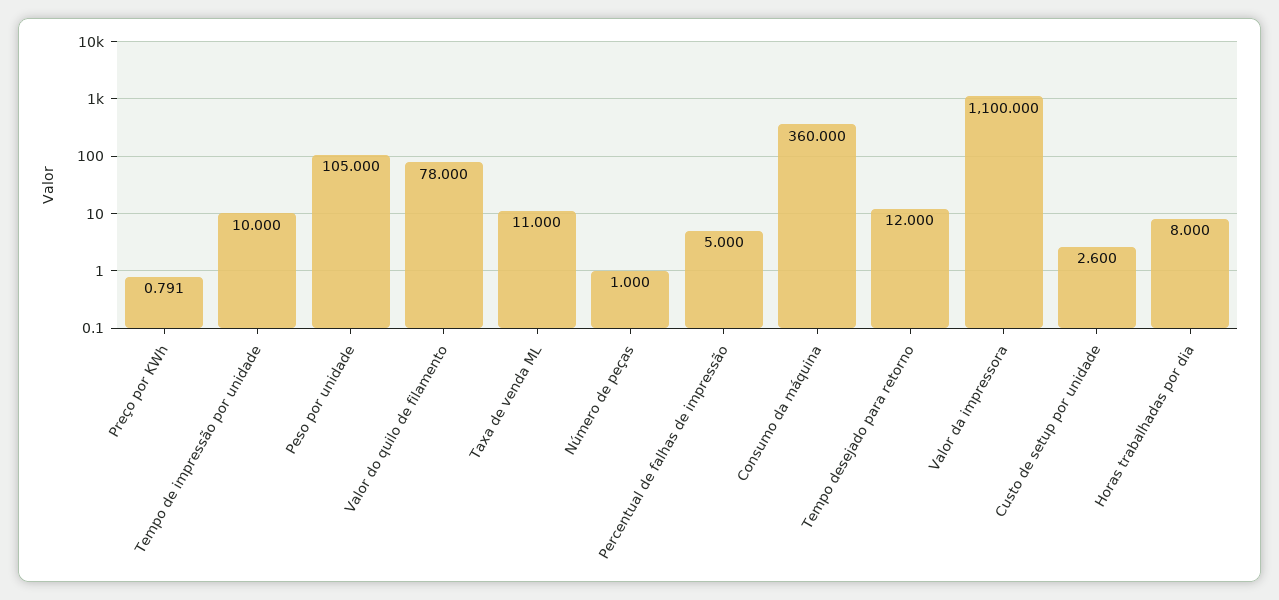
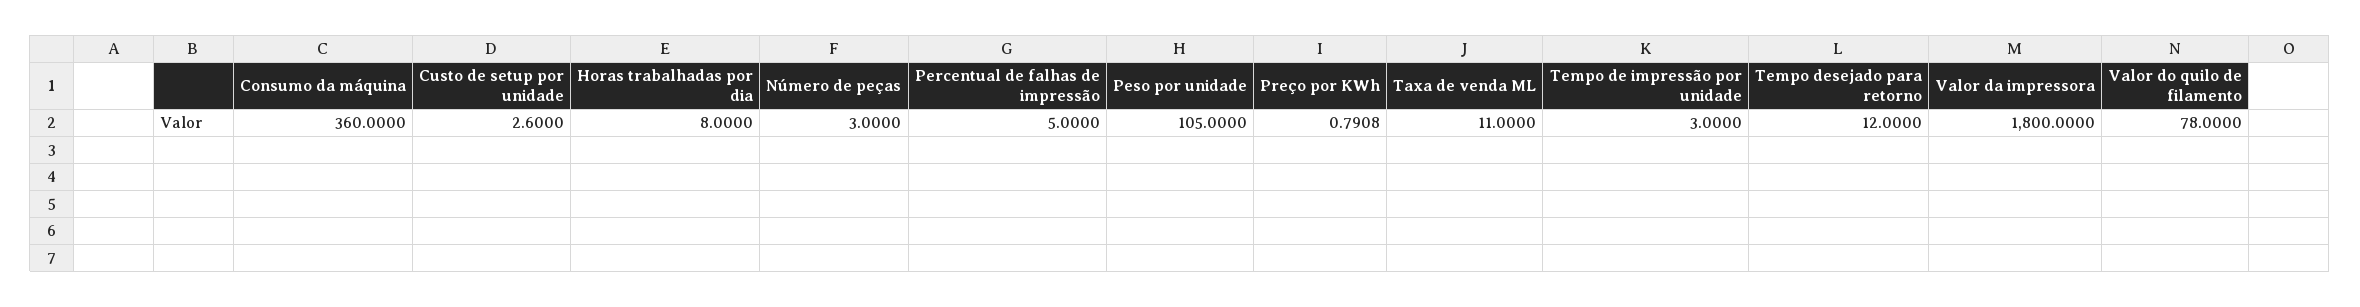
  {
    "Preço por KWh": 0.7908,
-   "Tempo de impressão por unidade": 10,
+   "Tempo de impressão por unidade": 3,
    "Peso por unidade": 105,
    "Valor do quilo de filamento": 78,
    "Taxa de venda ML": 11,
-   "Número de peças": 1,
+   "Número de peças": 3,
    "Percentual de falhas de impressão": 5,
    "Consumo da máquina": 360,
    "Tempo desejado para retorno": 12,
-   "Valor da impressora": 1100,
+   "Valor da impressora": 1800,
    "Custo de setup por unidade": 2.6,
    "Horas trabalhadas por dia": 8
  }

